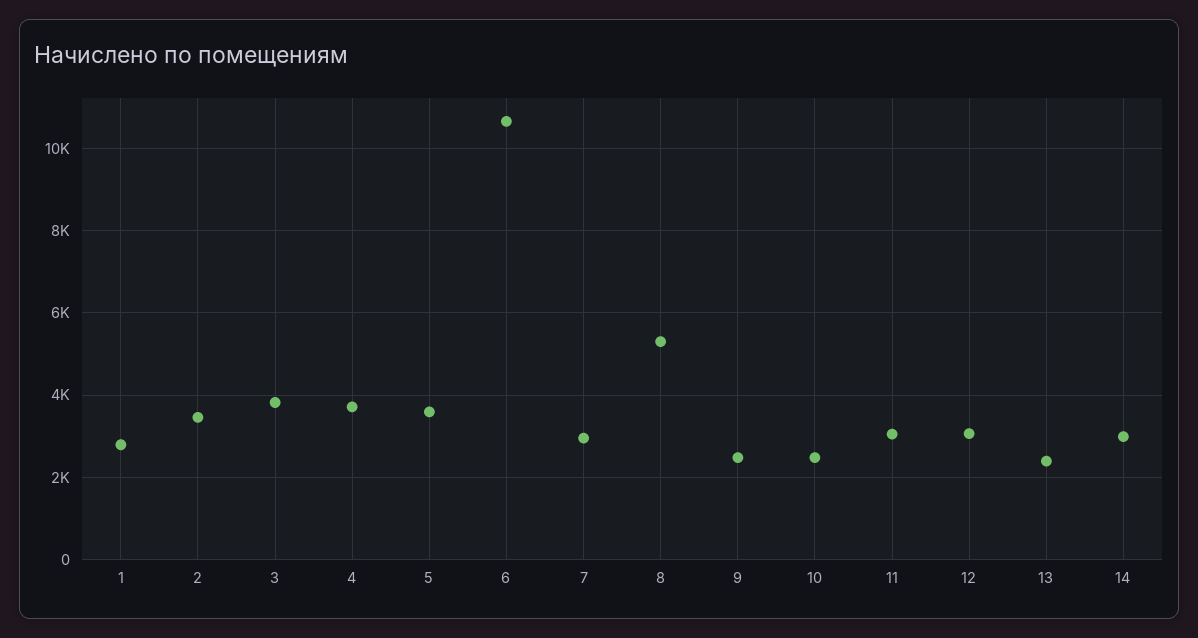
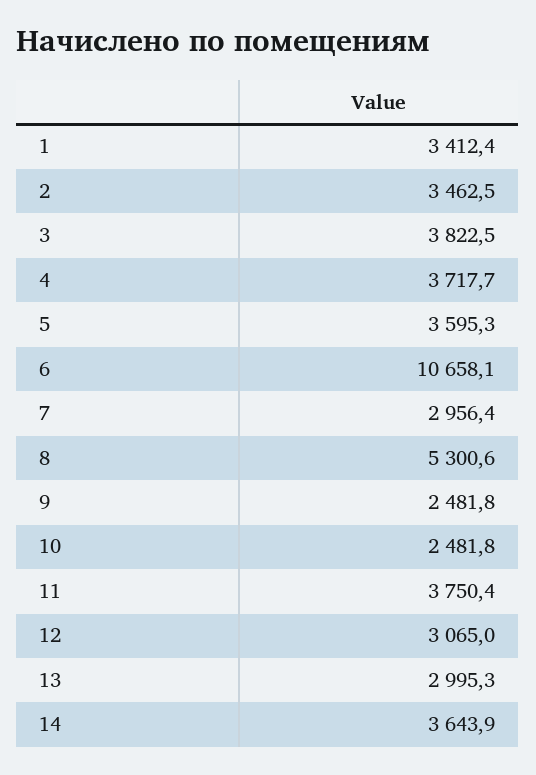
  {
-   "1": 2800,
+   "1": 3412.4,
    "2": 3462.5,
    "3": 3822.5,
    "4": 3717.7,
    "5": 3595.3,
    "6": 10658.1,
    "7": 2956.4,
    "8": 5300.6,
    "9": 2481.8,
    "10": 2481.8,
-   "11": 3000,
+   "11": 3750.4,
    "12": 3065,
-   "13": 2400,
+   "13": 2995.3,
-   "14": 3000
+   "14": 3643.9
  }

